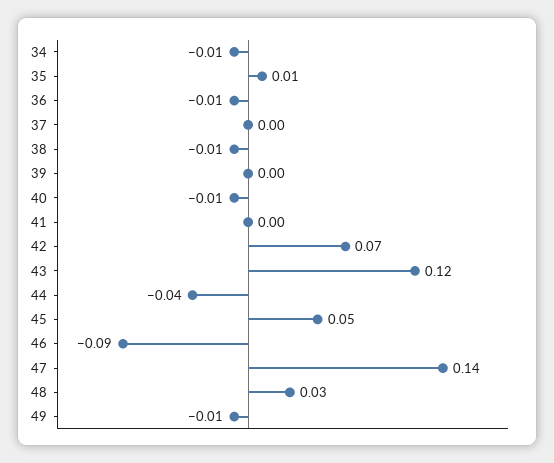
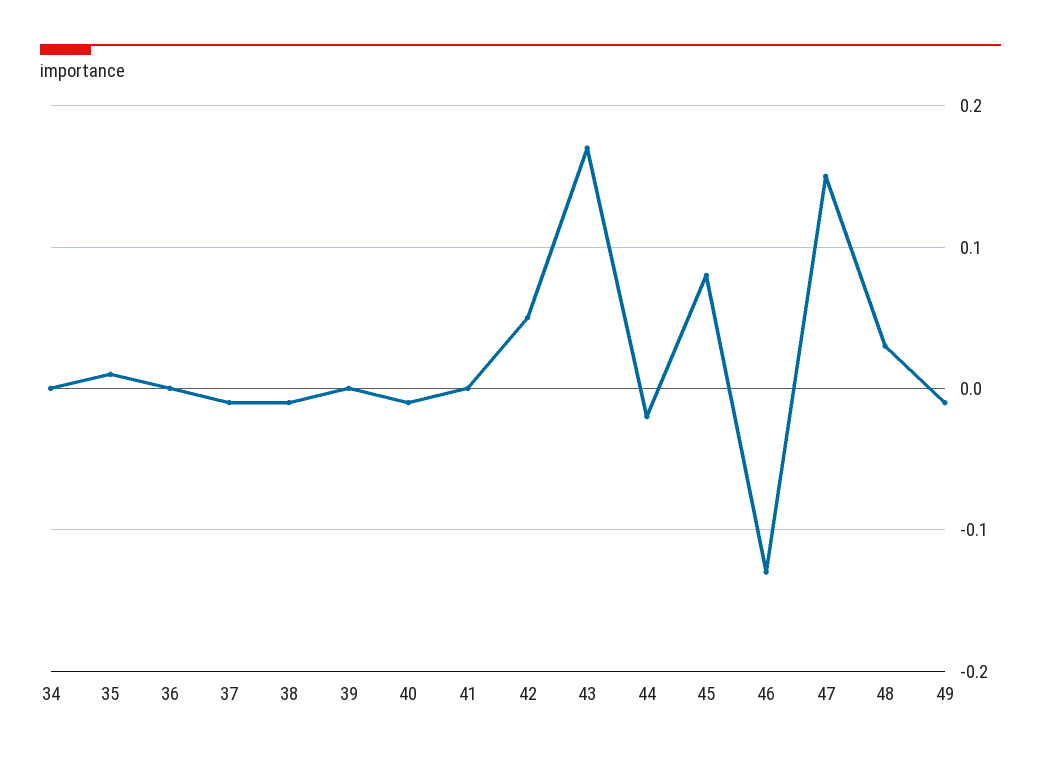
  {
-   "34": -0.01,
+   "34": 0,
    "35": 0.01,
-   "36": -0.01,
+   "36": 0,
-   "37": 0,
+   "37": -0.01,
    "38": -0.01,
    "39": 0,
    "40": -0.01,
    "41": 0,
-   "42": 0.07,
+   "42": 0.05,
-   "43": 0.12,
+   "43": 0.17,
-   "44": -0.04,
+   "44": -0.02,
-   "45": 0.05,
+   "45": 0.08,
-   "46": -0.09,
+   "46": -0.13,
-   "47": 0.14,
+   "47": 0.15,
    "48": 0.03,
    "49": -0.01
  }

